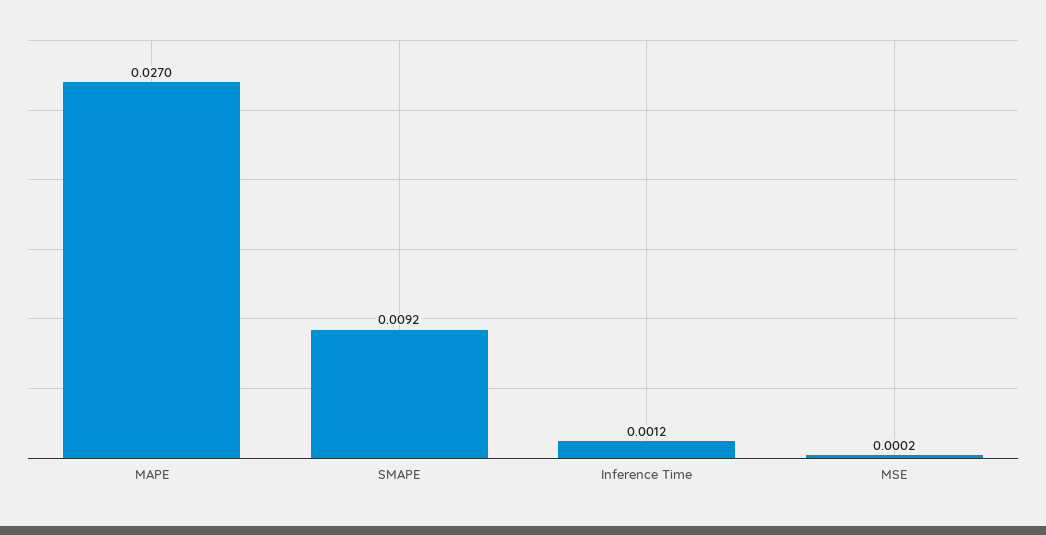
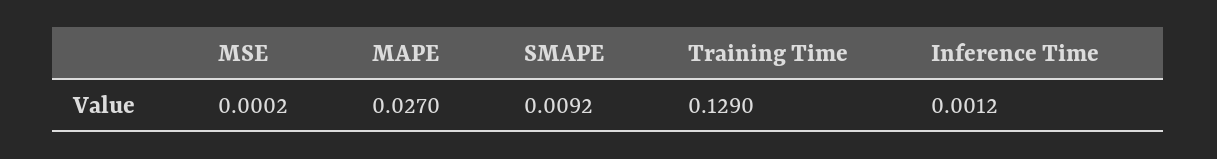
  {
    "MAPE": 0.027,
    "SMAPE": 0.0092,
    "Inference Time": 0.0012,
-   "MSE": 0.0002
+   "MSE": 0.0002,
+   "Training Time": 0.129
  }

